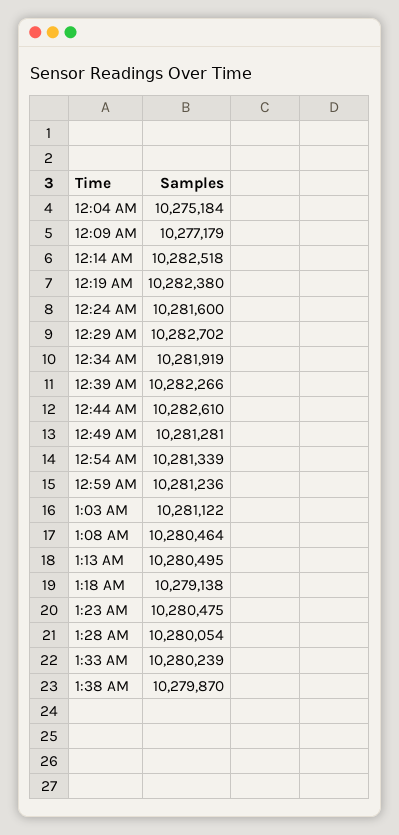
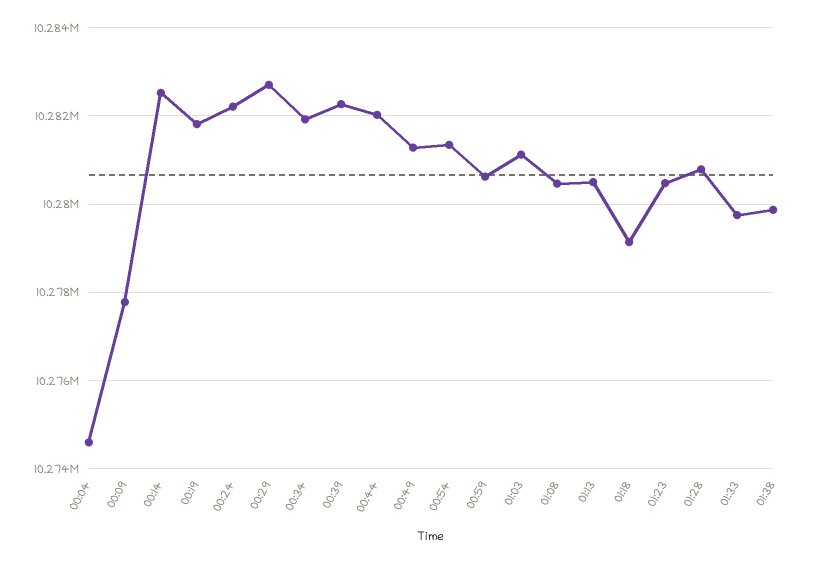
  {
-   "12:04 AM": 10275184,
+   "12:04 AM": 10274600,
-   "12:09 AM": 10277179,
+   "12:09 AM": 10277800,
    "12:14 AM": 10282518,
-   "12:19 AM": 10282380,
+   "12:19 AM": 10281800,
-   "12:24 AM": 10281600,
+   "12:24 AM": 10282200,
    "12:29 AM": 10282702,
    "12:34 AM": 10281919,
    "12:39 AM": 10282266,
-   "12:44 AM": 10282610,
+   "12:44 AM": 10282000,
    "12:49 AM": 10281281,
    "12:54 AM": 10281339,
-   "12:59 AM": 10281236,
+   "12:59 AM": 10280600,
    "1:03 AM": 10281122,
    "1:08 AM": 10280464,
    "1:13 AM": 10280495,
    "1:18 AM": 10279138,
    "1:23 AM": 10280475,
-   "1:28 AM": 10280054,
+   "1:28 AM": 10280800,
-   "1:33 AM": 10280239,
+   "1:33 AM": 10279800,
    "1:38 AM": 10279870
  }

